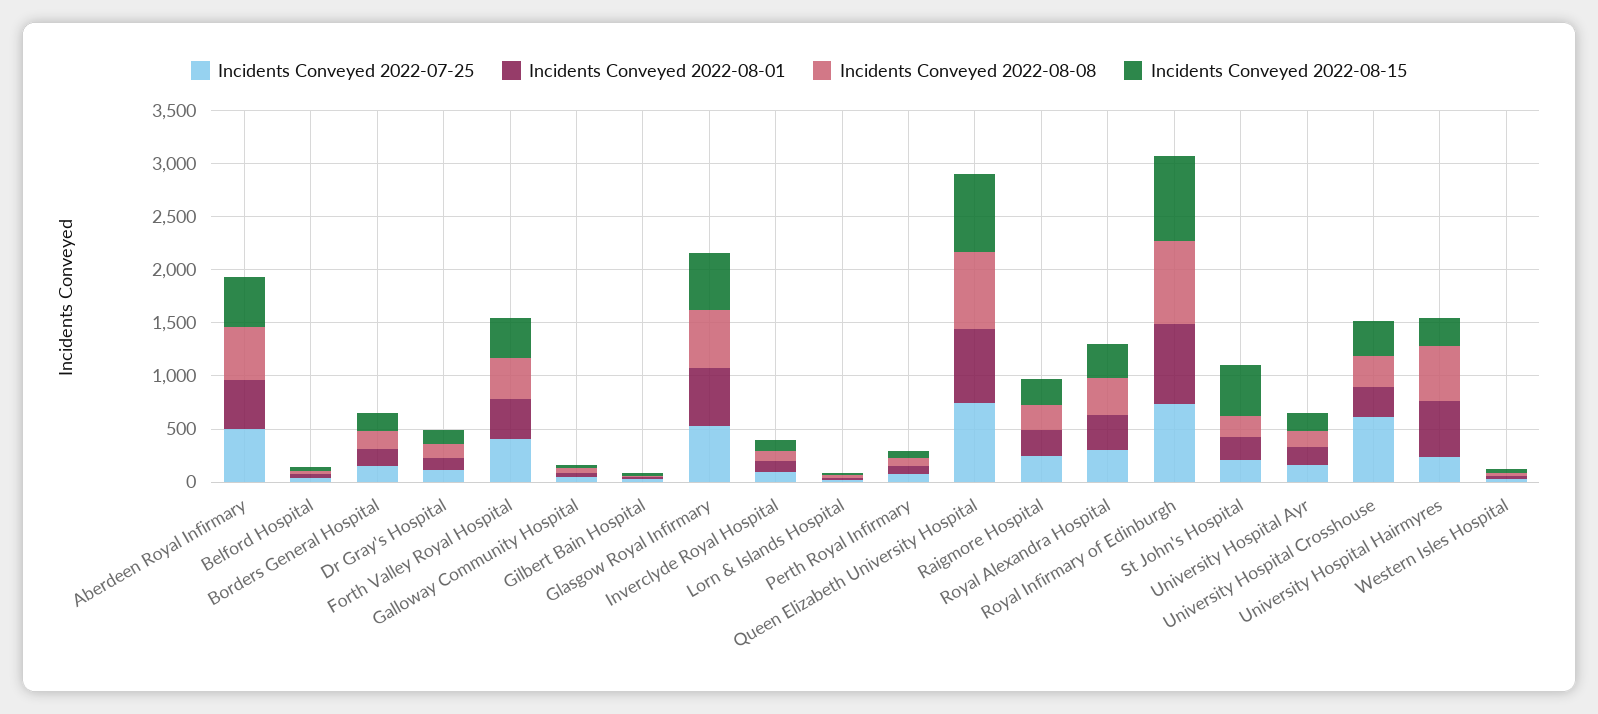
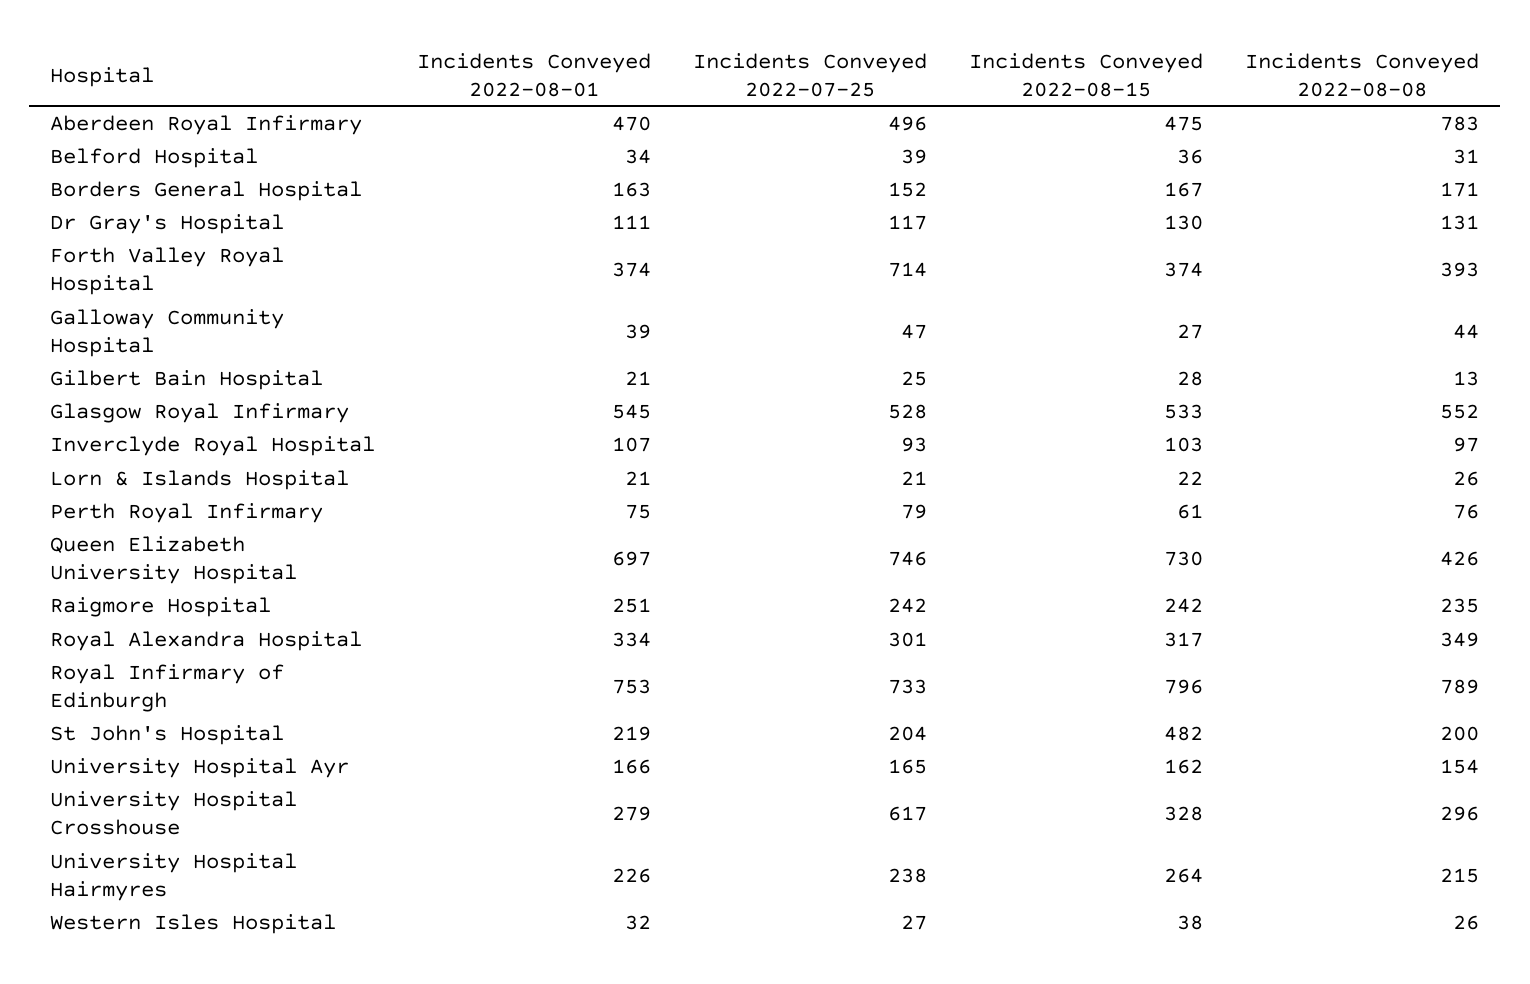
  {
    "Incidents Conveyed 2022-07-25": {
      "Aberdeen Royal Infirmary": 496,
      "Belford Hospital": 39,
      "Borders General Hospital": 152,
      "Dr Gray's Hospital": 117,
-     "Forth Valley Royal Hospital": 400,
+     "Forth Valley Royal Hospital": 714,
      "Galloway Community Hospital": 47,
      "Gilbert Bain Hospital": 25,
      "Glasgow Royal Infirmary": 528,
      "Inverclyde Royal Hospital": 93,
      "Lorn & Islands Hospital": 21,
      "Perth Royal Infirmary": 79,
      "Queen Elizabeth University Hospital": 746,
      "Raigmore Hospital": 242,
      "Royal Alexandra Hospital": 301,
      "Royal Infirmary of Edinburgh": 733,
      "St John's Hospital": 204,
      "University Hospital Ayr": 165,
      "University Hospital Crosshouse": 617,
      "University Hospital Hairmyres": 238,
      "Western Isles Hospital": 27
    },
    "Incidents Conveyed 2022-08-01": {
      "Aberdeen Royal Infirmary": 470,
      "Belford Hospital": 34,
      "Borders General Hospital": 163,
      "Dr Gray's Hospital": 111,
      "Forth Valley Royal Hospital": 374,
      "Galloway Community Hospital": 39,
      "Gilbert Bain Hospital": 21,
      "Glasgow Royal Infirmary": 545,
      "Inverclyde Royal Hospital": 107,
      "Lorn & Islands Hospital": 21,
      "Perth Royal Infirmary": 75,
      "Queen Elizabeth University Hospital": 697,
      "Raigmore Hospital": 251,
      "Royal Alexandra Hospital": 334,
      "Royal Infirmary of Edinburgh": 753,
      "St John's Hospital": 219,
      "University Hospital Ayr": 166,
      "University Hospital Crosshouse": 279,
-     "University Hospital Hairmyres": 500,
+     "University Hospital Hairmyres": 226,
      "Western Isles Hospital": 32
    },
    "Incidents Conveyed 2022-08-08": {
-     "Aberdeen Royal Infirmary": 500,
+     "Aberdeen Royal Infirmary": 783,
      "Belford Hospital": 31,
      "Borders General Hospital": 171,
      "Dr Gray's Hospital": 131,
      "Forth Valley Royal Hospital": 393,
      "Galloway Community Hospital": 44,
      "Gilbert Bain Hospital": 13,
      "Glasgow Royal Infirmary": 552,
      "Inverclyde Royal Hospital": 97,
      "Lorn & Islands Hospital": 26,
      "Perth Royal Infirmary": 76,
-     "Queen Elizabeth University Hospital": 700,
+     "Queen Elizabeth University Hospital": 426,
      "Raigmore Hospital": 235,
      "Royal Alexandra Hospital": 349,
      "Royal Infirmary of Edinburgh": 789,
      "St John's Hospital": 200,
      "University Hospital Ayr": 154,
      "University Hospital Crosshouse": 296,
-     "University Hospital Hairmyres": 500,
+     "University Hospital Hairmyres": 215,
      "Western Isles Hospital": 26
    },
    "Incidents Conveyed 2022-08-15": {
      "Aberdeen Royal Infirmary": 475,
      "Belford Hospital": 36,
      "Borders General Hospital": 167,
      "Dr Gray's Hospital": 130,
      "Forth Valley Royal Hospital": 374,
      "Galloway Community Hospital": 27,
      "Gilbert Bain Hospital": 28,
      "Glasgow Royal Infirmary": 533,
      "Inverclyde Royal Hospital": 103,
      "Lorn & Islands Hospital": 22,
      "Perth Royal Infirmary": 61,
      "Queen Elizabeth University Hospital": 730,
      "Raigmore Hospital": 242,
      "Royal Alexandra Hospital": 317,
      "Royal Infirmary of Edinburgh": 796,
      "St John's Hospital": 482,
      "University Hospital Ayr": 162,
      "University Hospital Crosshouse": 328,
      "University Hospital Hairmyres": 264,
      "Western Isles Hospital": 38
    }
  }

